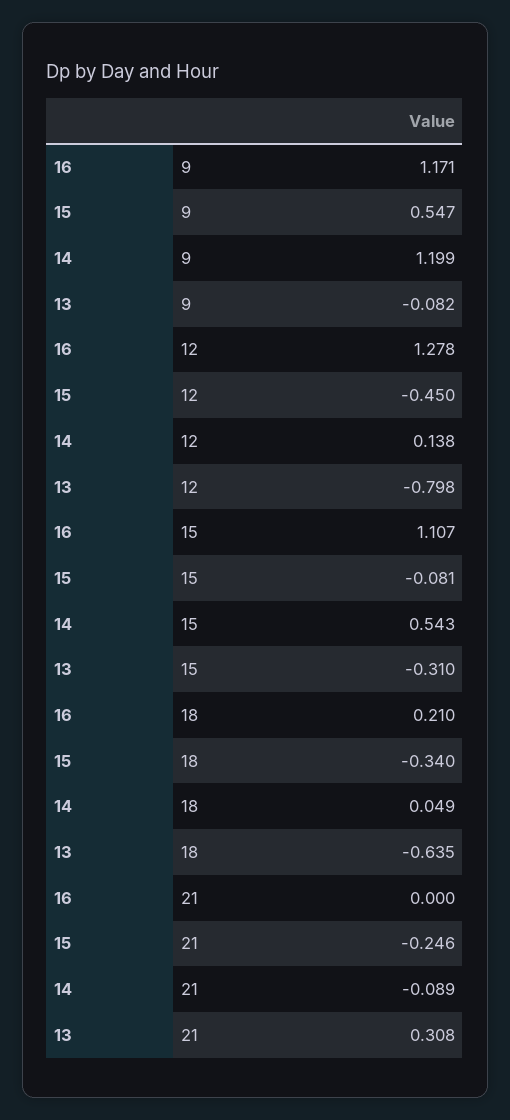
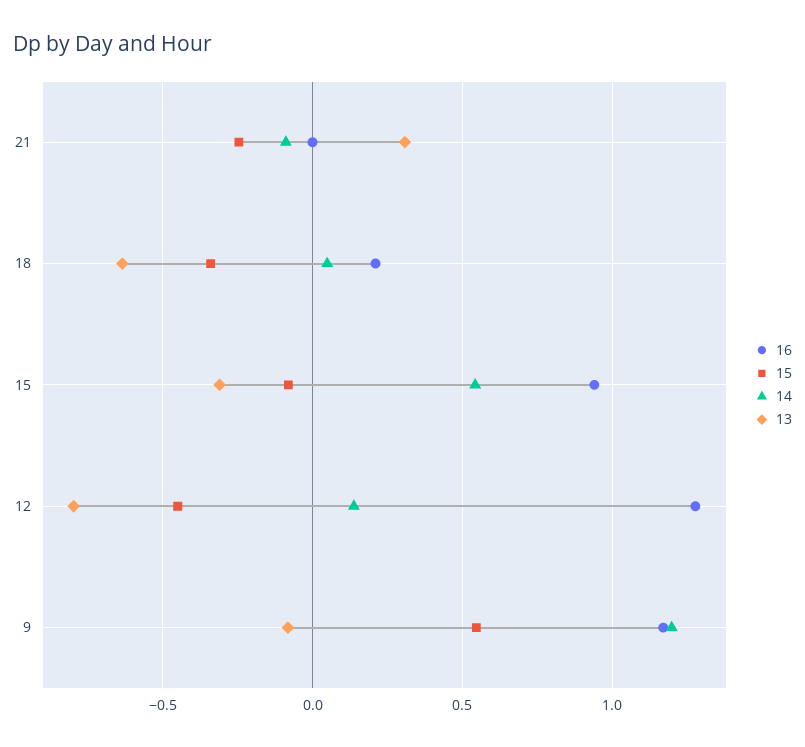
  {
    "16": {
      "9": 1.171,
      "12": 1.278,
-     "15": 1.107,
+     "15": 0.95,
      "18": 0.21,
      "21": 0
    },
    "15": {
      "9": 0.547,
      "12": -0.45,
      "15": -0.081,
      "18": -0.34,
      "21": -0.246
    },
    "14": {
      "9": 1.199,
      "12": 0.138,
      "15": 0.543,
      "18": 0.049,
      "21": -0.089
    },
    "13": {
      "9": -0.082,
      "12": -0.798,
      "15": -0.31,
      "18": -0.635,
      "21": 0.308
    }
  }

